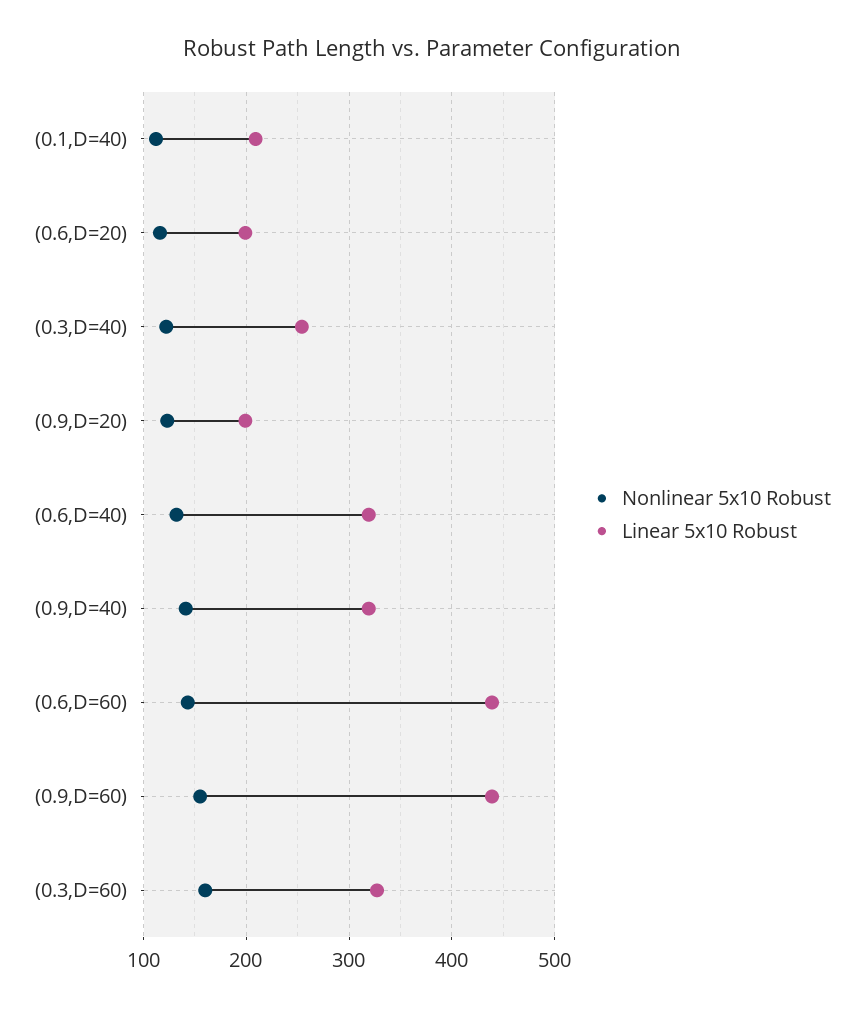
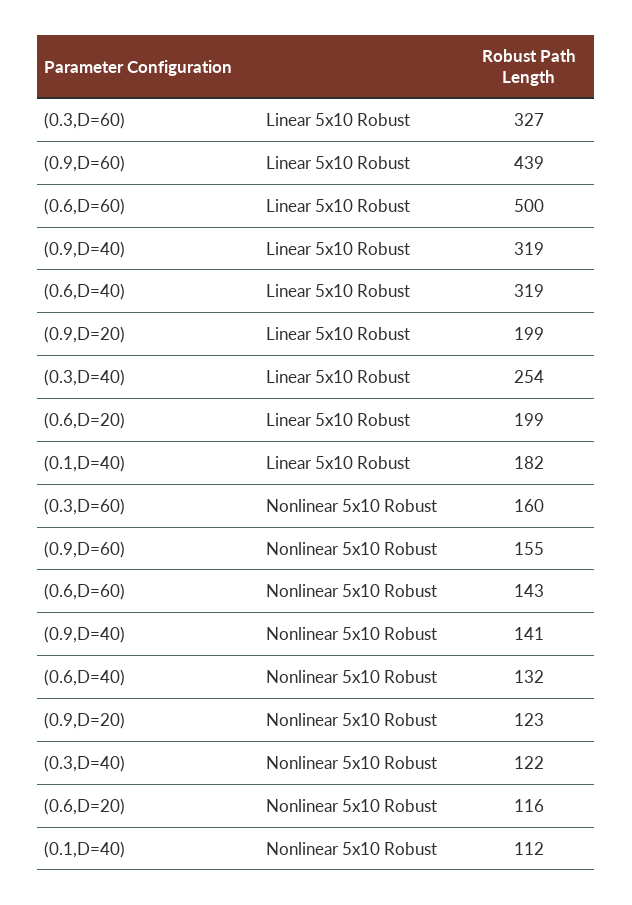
  {
    "Nonlinear 5x10 Robust": {
      "(0.1,D=40)": 112,
      "(0.6,D=20)": 116,
      "(0.3,D=40)": 122,
      "(0.9,D=20)": 123,
      "(0.6,D=40)": 132,
      "(0.9,D=40)": 141,
      "(0.6,D=60)": 143,
      "(0.9,D=60)": 155,
      "(0.3,D=60)": 160
    },
    "Linear 5x10 Robust": {
-     "(0.1,D=40)": 210,
+     "(0.1,D=40)": 182,
      "(0.6,D=20)": 199,
      "(0.3,D=40)": 254,
      "(0.9,D=20)": 199,
      "(0.6,D=40)": 319,
      "(0.9,D=40)": 319,
-     "(0.6,D=60)": 440,
+     "(0.6,D=60)": 500,
      "(0.9,D=60)": 439,
      "(0.3,D=60)": 327
    }
  }

